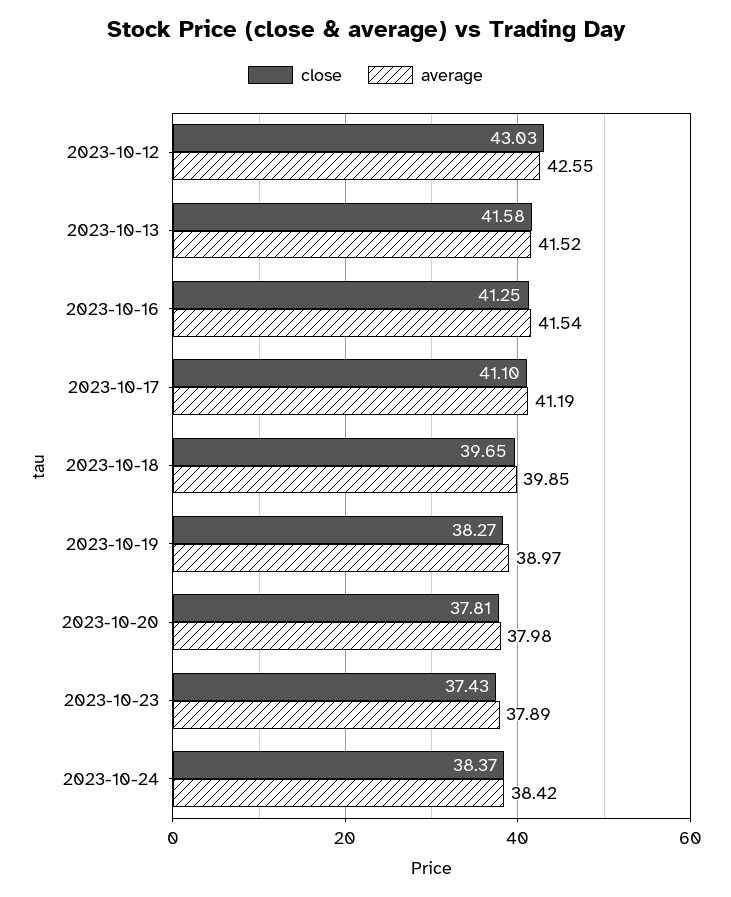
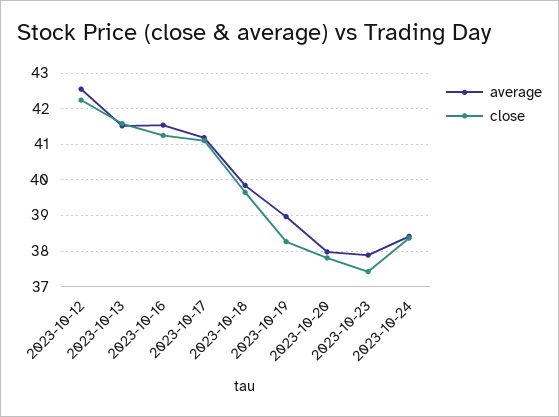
  {
    "close": {
-     "2023-10-12": 43.03,
+     "2023-10-12": 42.2,
      "2023-10-13": 41.58,
      "2023-10-16": 41.25,
      "2023-10-17": 41.1,
      "2023-10-18": 39.65,
      "2023-10-19": 38.27,
      "2023-10-20": 37.81,
      "2023-10-23": 37.43,
      "2023-10-24": 38.37
    },
    "average": {
      "2023-10-12": 42.55,
      "2023-10-13": 41.52,
      "2023-10-16": 41.54,
      "2023-10-17": 41.19,
      "2023-10-18": 39.85,
      "2023-10-19": 38.97,
      "2023-10-20": 37.98,
      "2023-10-23": 37.89,
      "2023-10-24": 38.42
    }
  }

